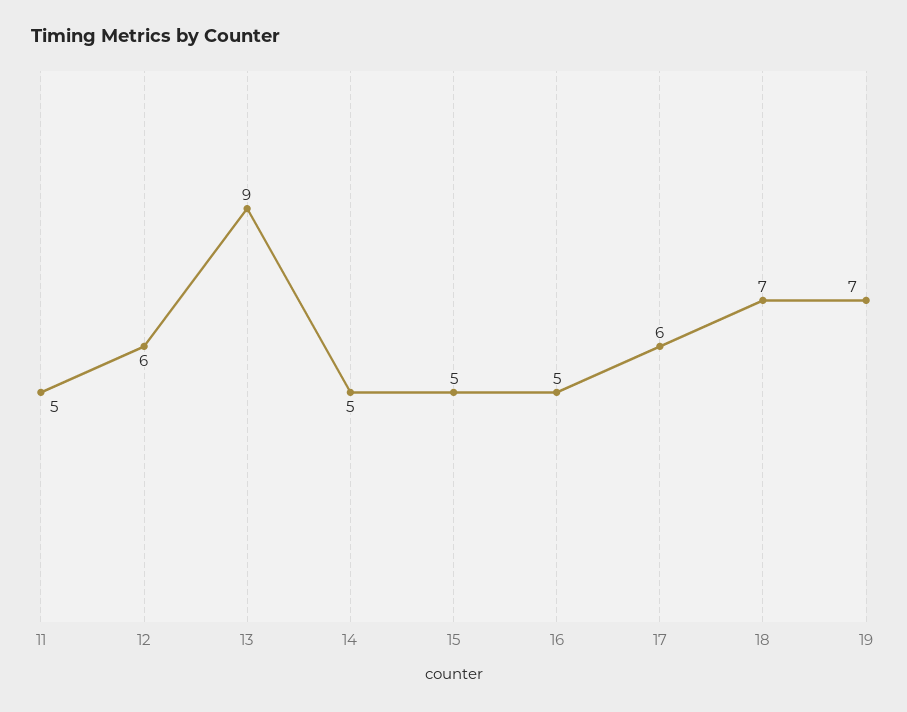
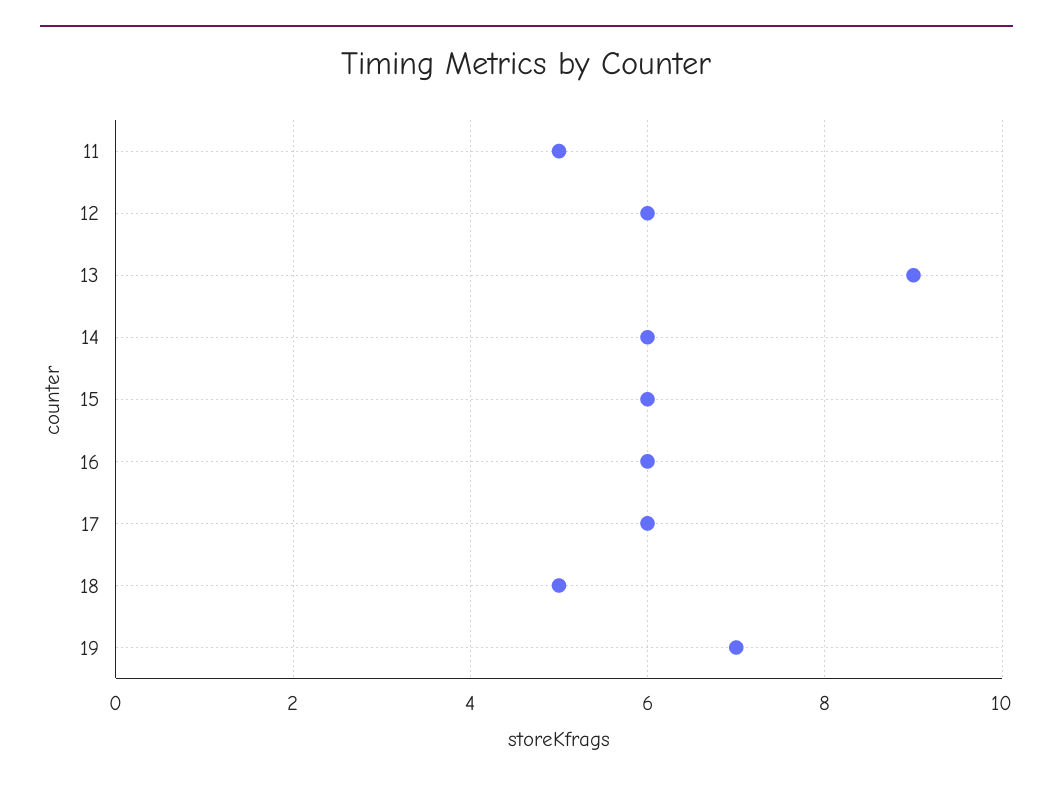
  {
    "11": 5,
    "12": 6,
    "13": 9,
-   "14": 5,
+   "14": 6,
-   "15": 5,
+   "15": 6,
-   "16": 5,
+   "16": 6,
    "17": 6,
-   "18": 7,
+   "18": 5,
    "19": 7
  }

